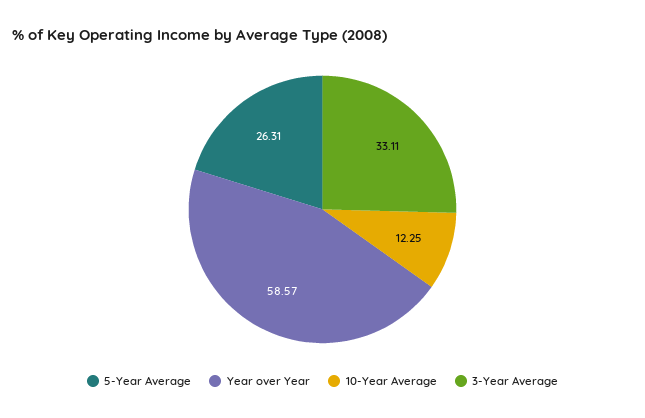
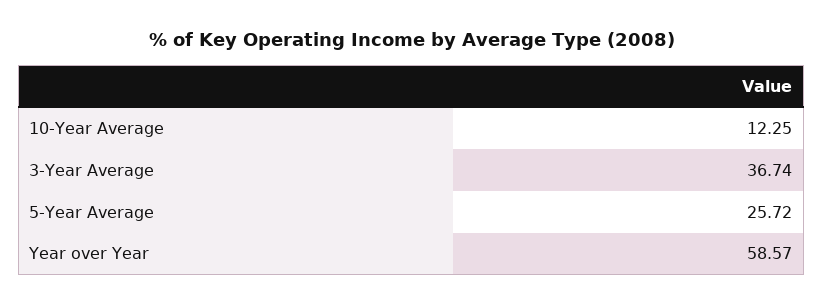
  {
-   "5-Year Average": 26.31,
+   "5-Year Average": 25.72,
    "Year over Year": 58.57,
    "10-Year Average": 12.25,
-   "3-Year Average": 33.11
+   "3-Year Average": 36.74
  }

